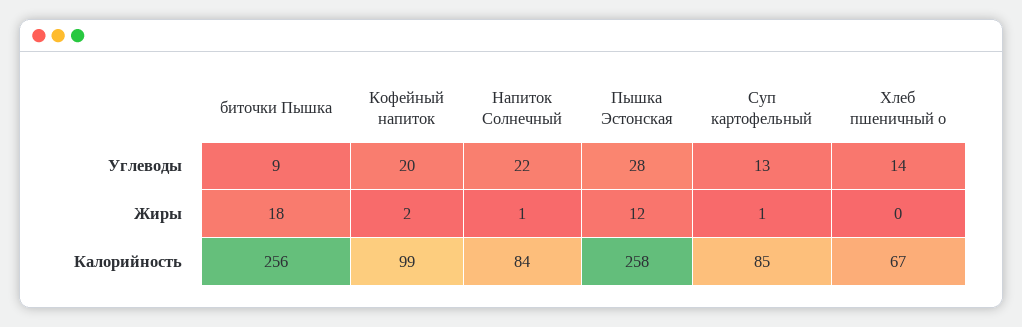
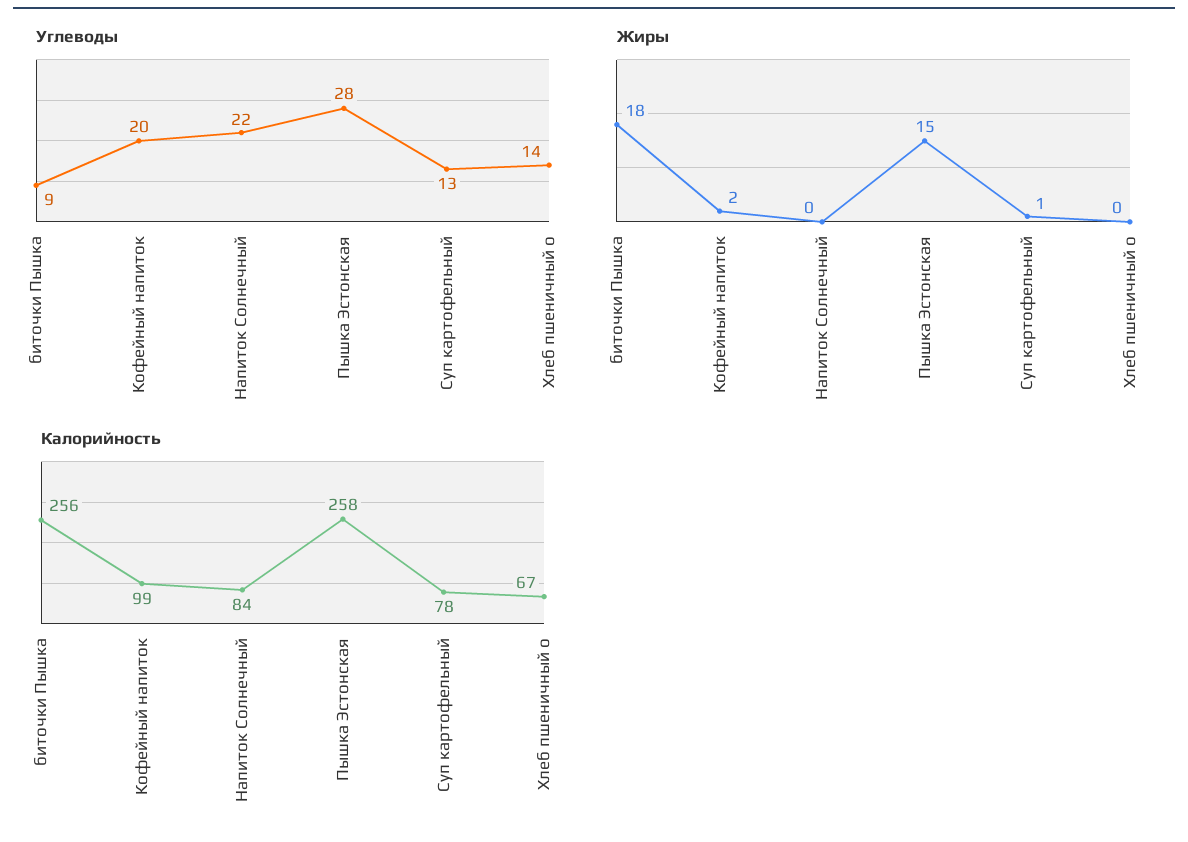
  {
    "Углеводы": {
      "биточки Пышка": 9,
      "Кофейный напиток": 20,
      "Напиток Солнечный": 22,
      "Пышка Эстонская": 28,
      "Суп картофельный": 13,
      "Хлеб пшеничный о": 14
    },
    "Жиры": {
      "биточки Пышка": 18,
      "Кофейный напиток": 2,
-     "Напиток Солнечный": 1,
+     "Напиток Солнечный": 0,
-     "Пышка Эстонская": 12,
+     "Пышка Эстонская": 15,
      "Суп картофельный": 1,
      "Хлеб пшеничный о": 0
    },
    "Калорийность": {
      "биточки Пышка": 256,
      "Кофейный напиток": 99,
      "Напиток Солнечный": 84,
      "Пышка Эстонская": 258,
-     "Суп картофельный": 85,
+     "Суп картофельный": 78,
      "Хлеб пшеничный о": 67
    }
  }

